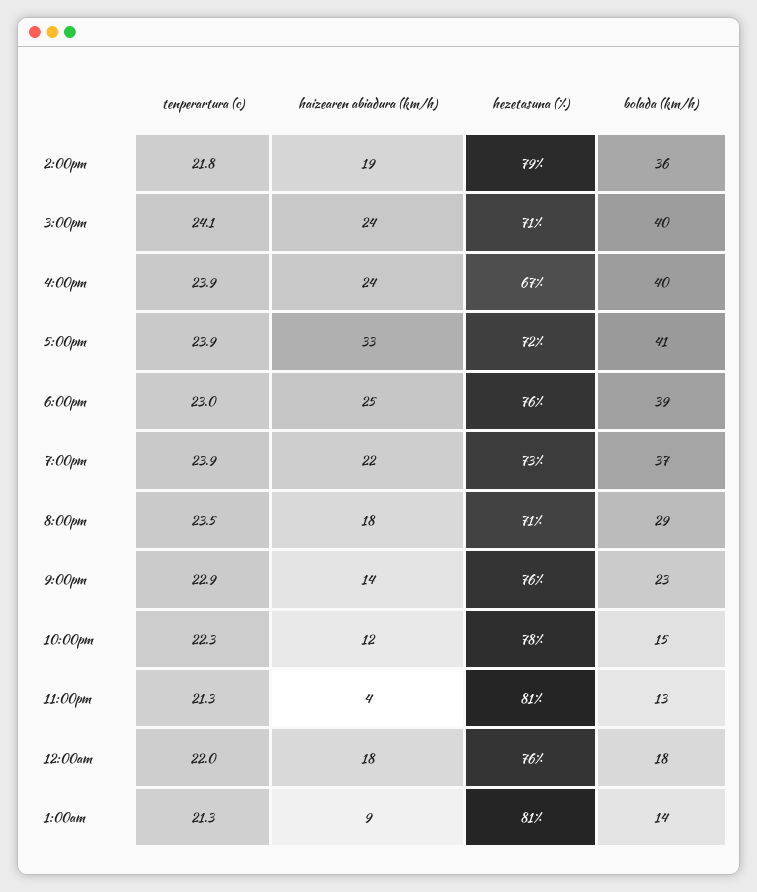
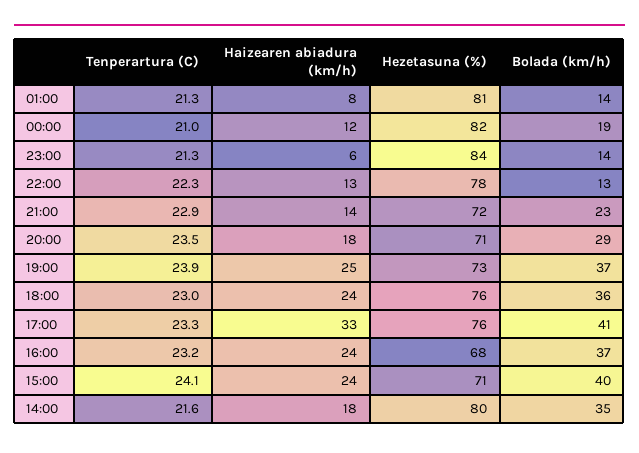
  {
    "tenperartura (c)": {
-     "2:00pm": 21.8,
+     "2:00pm": 21.6,
      "3:00pm": 24.1,
-     "4:00pm": 23.9,
+     "4:00pm": 23.2,
-     "5:00pm": 23.9,
+     "5:00pm": 23.3,
      "6:00pm": 23,
      "7:00pm": 23.9,
      "8:00pm": 23.5,
      "9:00pm": 22.9,
      "10:00pm": 22.3,
      "11:00pm": 21.3,
-     "12:00am": 22,
+     "12:00am": 21,
      "1:00am": 21.3
    },
    "haizearen abiadura (km/h)": {
-     "2:00pm": 19,
+     "2:00pm": 18,
      "3:00pm": 24,
      "4:00pm": 24,
      "5:00pm": 33,
-     "6:00pm": 25,
+     "6:00pm": 24,
-     "7:00pm": 22,
+     "7:00pm": 25,
      "8:00pm": 18,
      "9:00pm": 14,
-     "10:00pm": 12,
+     "10:00pm": 13,
-     "11:00pm": 4,
+     "11:00pm": 6,
-     "12:00am": 18,
+     "12:00am": 12,
-     "1:00am": 9
+     "1:00am": 8
    },
    "hezetasuna (%)": {
-     "2:00pm": 79,
+     "2:00pm": 80,
      "3:00pm": 71,
-     "4:00pm": 67,
+     "4:00pm": 68,
-     "5:00pm": 72,
+     "5:00pm": 76,
      "6:00pm": 76,
      "7:00pm": 73,
      "8:00pm": 71,
-     "9:00pm": 76,
+     "9:00pm": 72,
      "10:00pm": 78,
-     "11:00pm": 81,
+     "11:00pm": 84,
-     "12:00am": 76,
+     "12:00am": 82,
      "1:00am": 81
    },
    "bolada (km/h)": {
-     "2:00pm": 36,
+     "2:00pm": 35,
      "3:00pm": 40,
-     "4:00pm": 40,
+     "4:00pm": 37,
      "5:00pm": 41,
-     "6:00pm": 39,
+     "6:00pm": 36,
      "7:00pm": 37,
      "8:00pm": 29,
      "9:00pm": 23,
-     "10:00pm": 15,
+     "10:00pm": 13,
-     "11:00pm": 13,
+     "11:00pm": 14,
-     "12:00am": 18,
+     "12:00am": 19,
      "1:00am": 14
    }
  }

